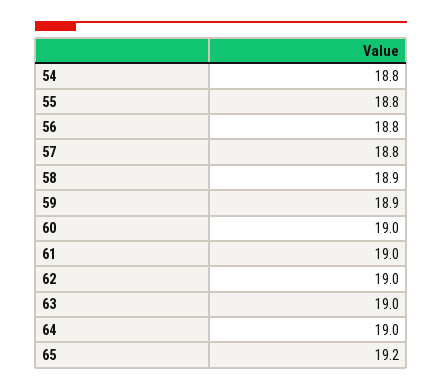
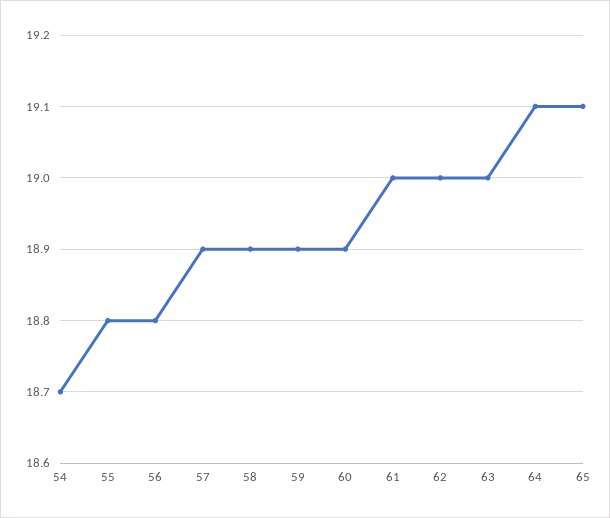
  {
-   "54": 18.8,
+   "54": 18.7,
    "55": 18.8,
    "56": 18.8,
-   "57": 18.8,
+   "57": 18.9,
    "58": 18.9,
    "59": 18.9,
-   "60": 19,
+   "60": 18.9,
    "61": 19,
    "62": 19,
    "63": 19,
-   "64": 19,
+   "64": 19.1,
-   "65": 19.2
+   "65": 19.1
  }

